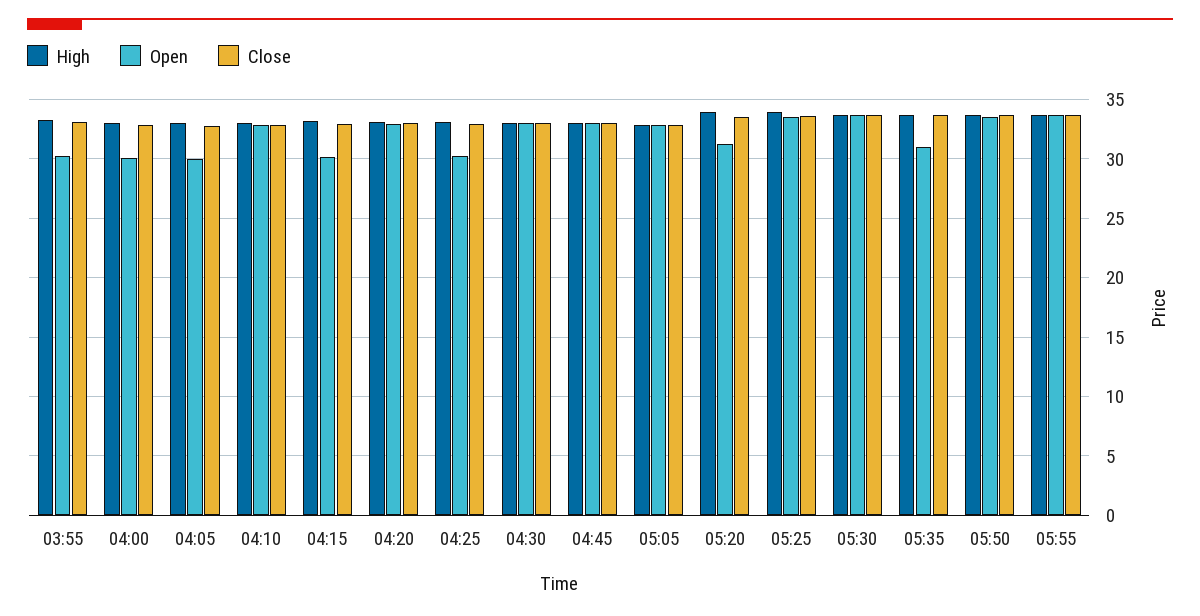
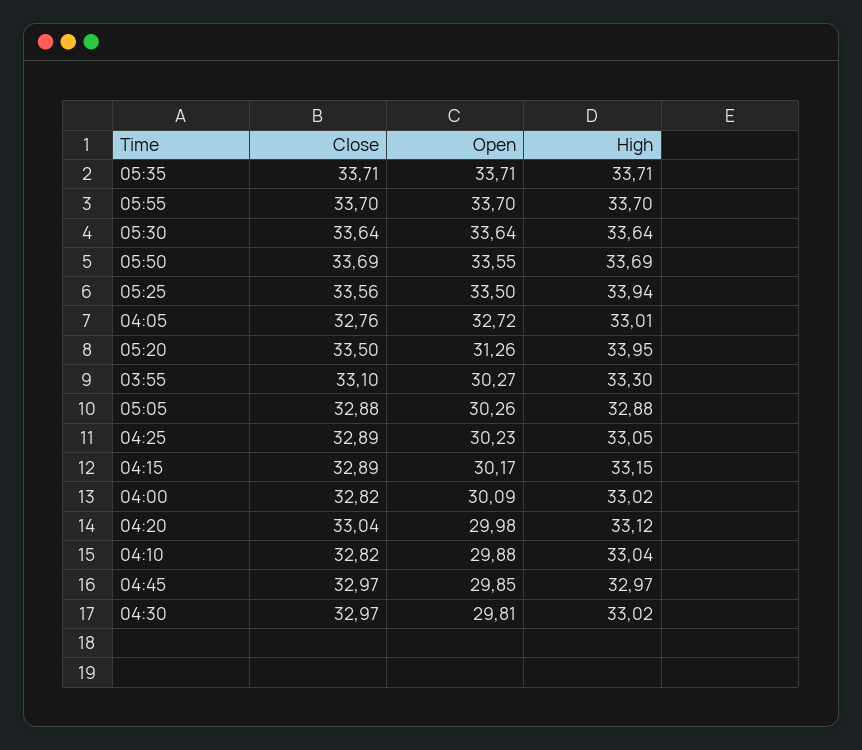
  {
    "High": {
      "03:55": 33.3,
      "04:00": 33.02,
      "04:05": 33.01,
      "04:10": 33.04,
      "04:15": 33.15,
      "04:20": 33.12,
      "04:25": 33.05,
      "04:30": 33.02,
      "04:45": 32.97,
      "05:05": 32.88,
      "05:20": 33.95,
      "05:25": 33.94,
      "05:30": 33.64,
      "05:35": 33.71,
      "05:50": 33.69,
      "05:55": 33.7
    },
    "Open": {
      "03:55": 30.27,
      "04:00": 30.09,
-     "04:05": 30,
+     "04:05": 32.72,
-     "04:10": 33,
+     "04:10": 29.88,
      "04:15": 30.17,
-     "04:20": 33,
+     "04:20": 29.98,
      "04:25": 30.23,
-     "04:30": 33,
+     "04:30": 29.81,
-     "04:45": 33,
+     "04:45": 29.85,
-     "05:05": 33,
+     "05:05": 30.26,
      "05:20": 31.26,
      "05:25": 33.5,
      "05:30": 33.64,
-     "05:35": 31,
+     "05:35": 33.71,
      "05:50": 33.55,
      "05:55": 33.7
    },
    "Close": {
      "03:55": 33.1,
      "04:00": 32.82,
      "04:05": 32.76,
      "04:10": 32.82,
      "04:15": 32.89,
      "04:20": 33.04,
      "04:25": 32.89,
      "04:30": 32.97,
      "04:45": 32.97,
      "05:05": 32.88,
      "05:20": 33.5,
      "05:25": 33.56,
      "05:30": 33.64,
      "05:35": 33.71,
      "05:50": 33.69,
      "05:55": 33.7
    }
  }

